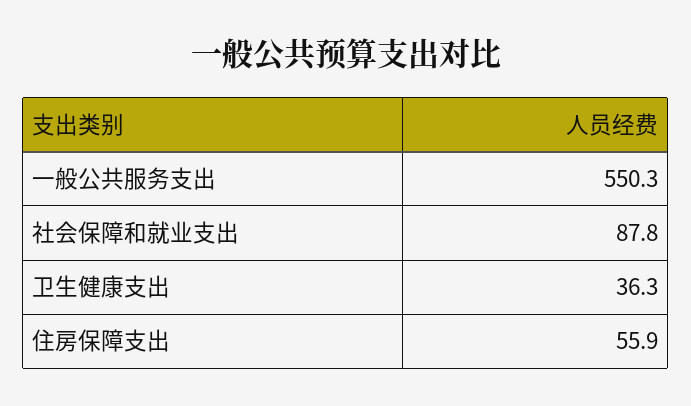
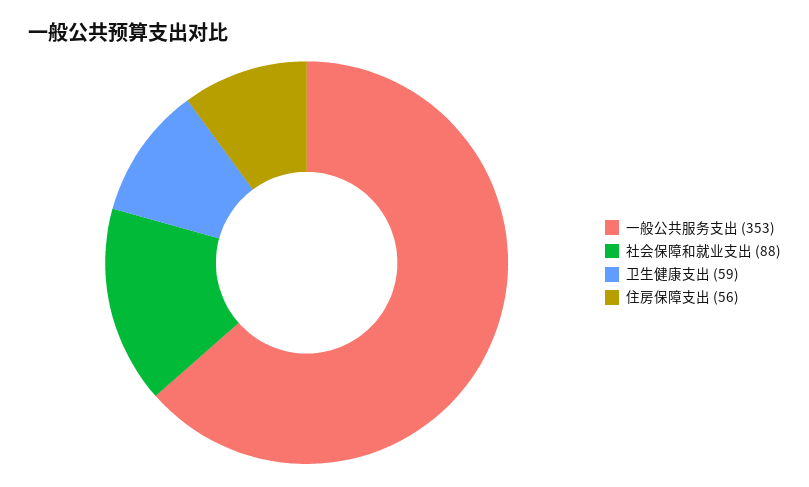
  {
-   "一般公共服务支出": 550.3,
+   "一般公共服务支出": 353,
    "社会保障和就业支出": 87.8,
-   "卫生健康支出": 36.3,
+   "卫生健康支出": 59,
    "住房保障支出": 55.9
  }

